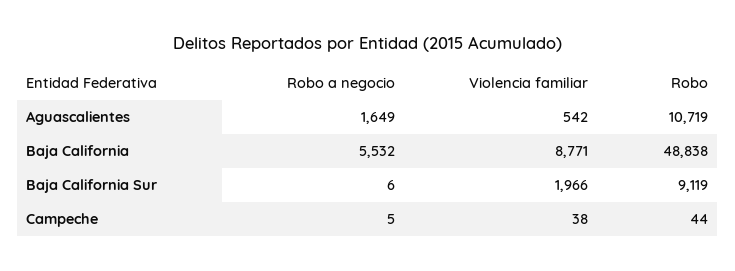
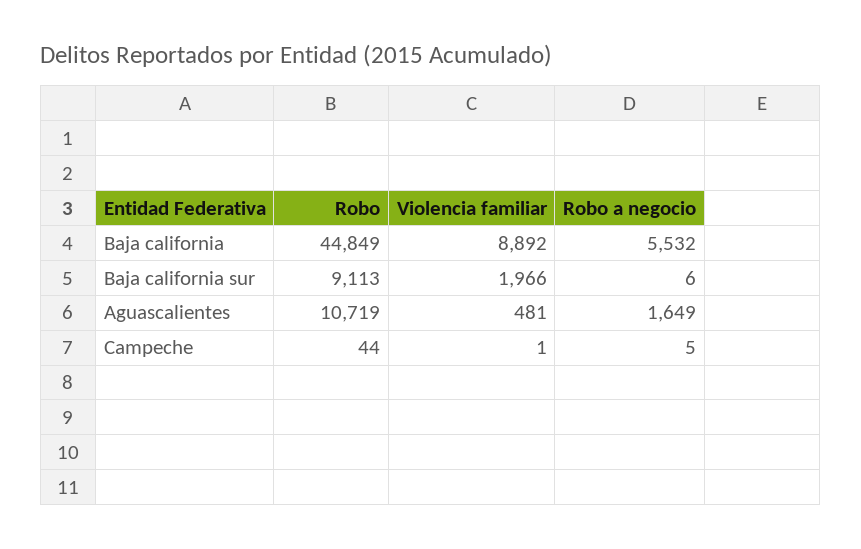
  {
    "Robo a negocio": {
      "Aguascalientes": 1649,
      "Baja California": 5532,
      "Baja California Sur": 6,
      "Campeche": 5
    },
    "Violencia familiar": {
-     "Aguascalientes": 542,
+     "Aguascalientes": 481,
-     "Baja California": 8771,
+     "Baja California": 8892,
      "Baja California Sur": 1966,
-     "Campeche": 38
+     "Campeche": 1
    },
    "Robo": {
      "Aguascalientes": 10719,
-     "Baja California": 48838,
+     "Baja California": 44849,
-     "Baja California Sur": 9119,
+     "Baja California Sur": 9113,
      "Campeche": 44
    }
  }

